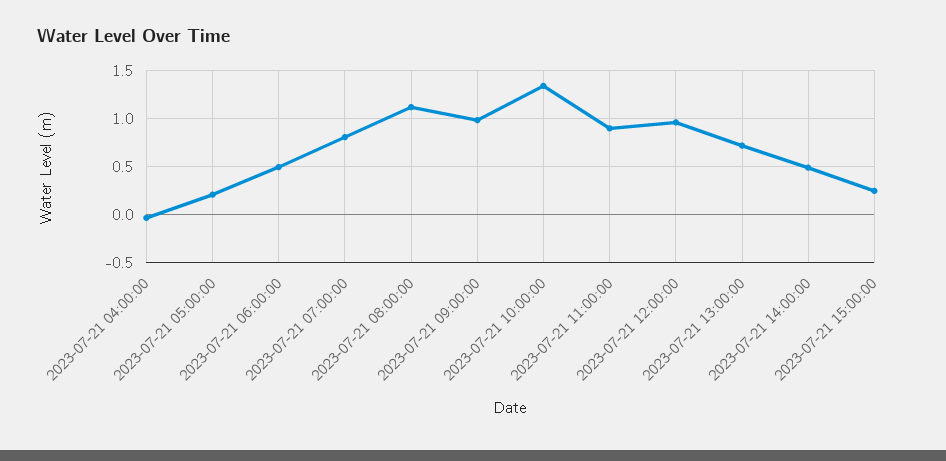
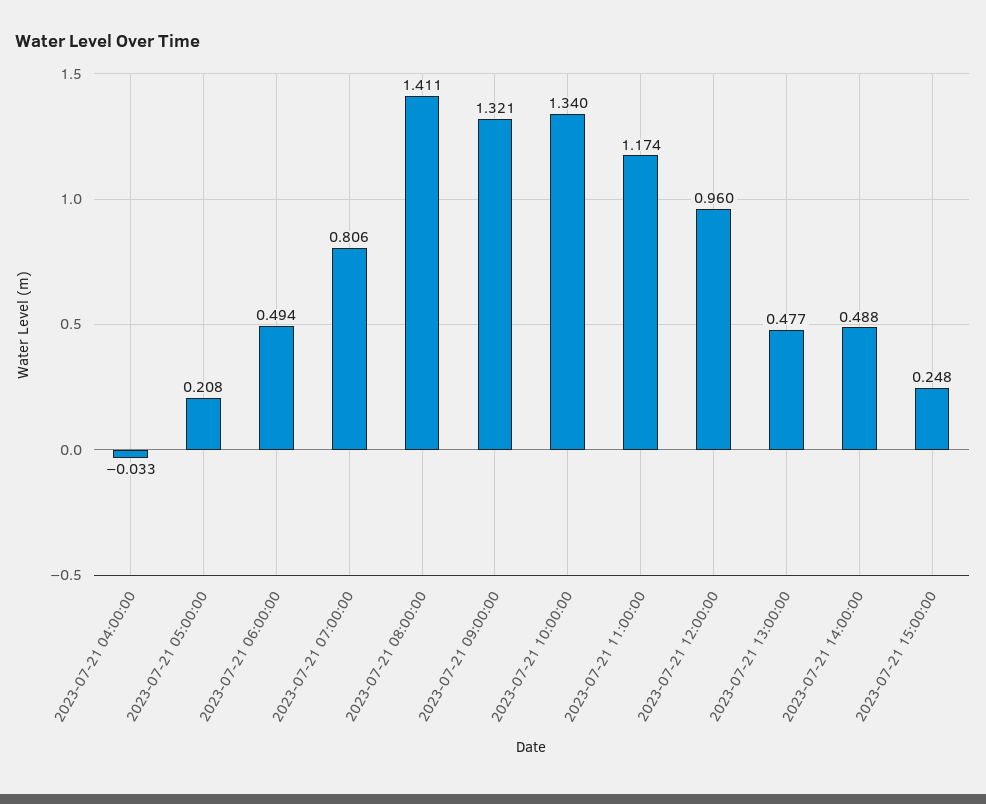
  {
    "2023-07-21 04:00:00": -0.033,
    "2023-07-21 05:00:00": 0.208,
    "2023-07-21 06:00:00": 0.494,
    "2023-07-21 07:00:00": 0.806,
-   "2023-07-21 08:00:00": 1.1,
+   "2023-07-21 08:00:00": 1.411,
-   "2023-07-21 09:00:00": 1,
+   "2023-07-21 09:00:00": 1.321,
    "2023-07-21 10:00:00": 1.34,
-   "2023-07-21 11:00:00": 0.9,
+   "2023-07-21 11:00:00": 1.174,
    "2023-07-21 12:00:00": 0.96,
-   "2023-07-21 13:00:00": 0.7,
+   "2023-07-21 13:00:00": 0.477,
    "2023-07-21 14:00:00": 0.488,
    "2023-07-21 15:00:00": 0.248
  }

